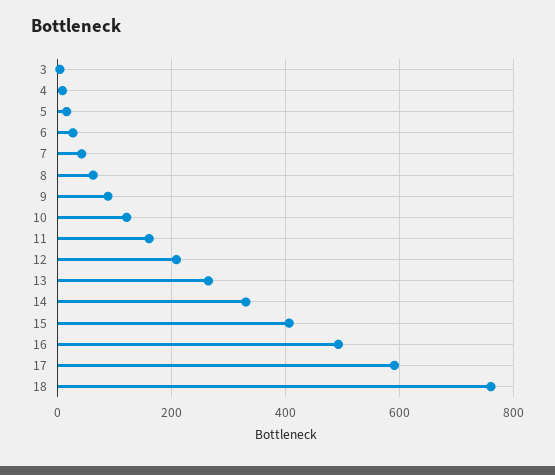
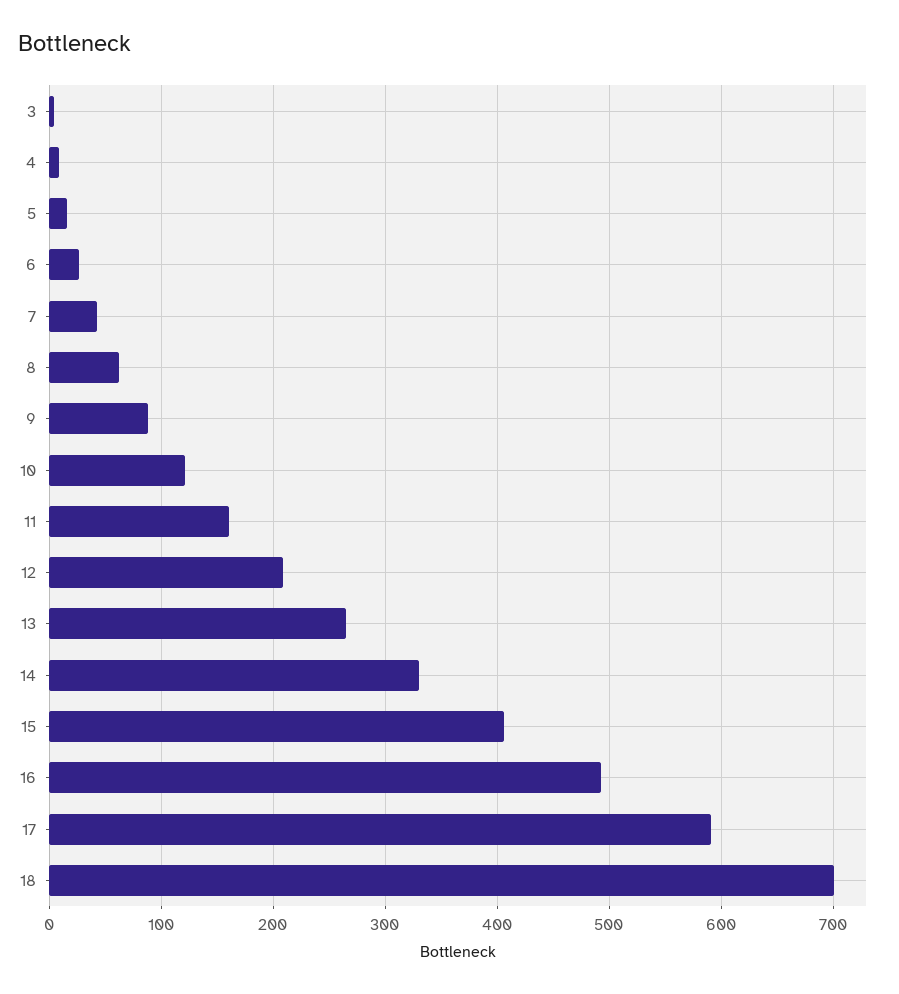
  {
    "3": 0,
    "4": 10,
    "5": 20,
    "6": 30,
    "7": 40,
    "8": 60,
    "9": 90,
    "10": 120,
    "11": 160,
    "12": 210,
    "13": 260,
    "14": 330,
    "15": 410,
    "16": 490,
    "17": 590,
-   "18": 760
+   "18": 700
  }

